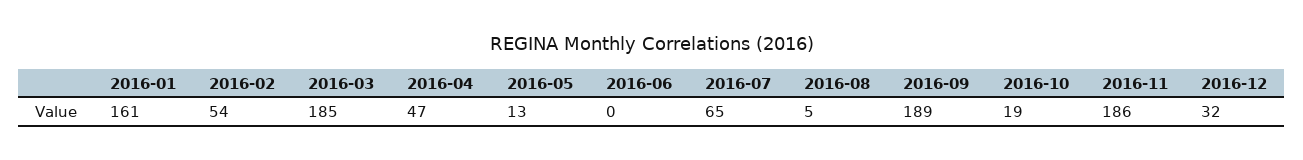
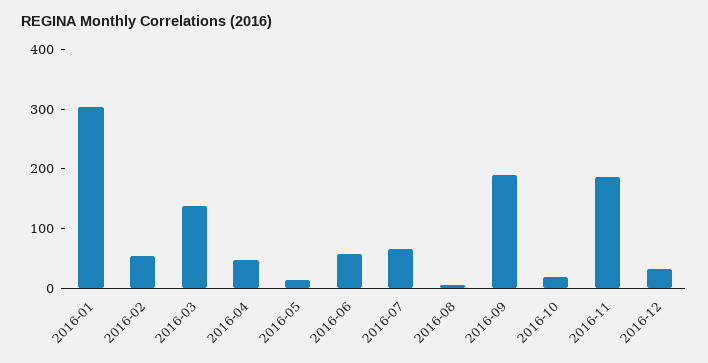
  {
-   "2016-01": 161,
+   "2016-01": 300,
    "2016-02": 54,
-   "2016-03": 185,
+   "2016-03": 140,
    "2016-04": 47,
    "2016-05": 13,
-   "2016-06": 0,
+   "2016-06": 60,
    "2016-07": 65,
    "2016-08": 5,
    "2016-09": 189,
    "2016-10": 19,
    "2016-11": 186,
    "2016-12": 32
  }

